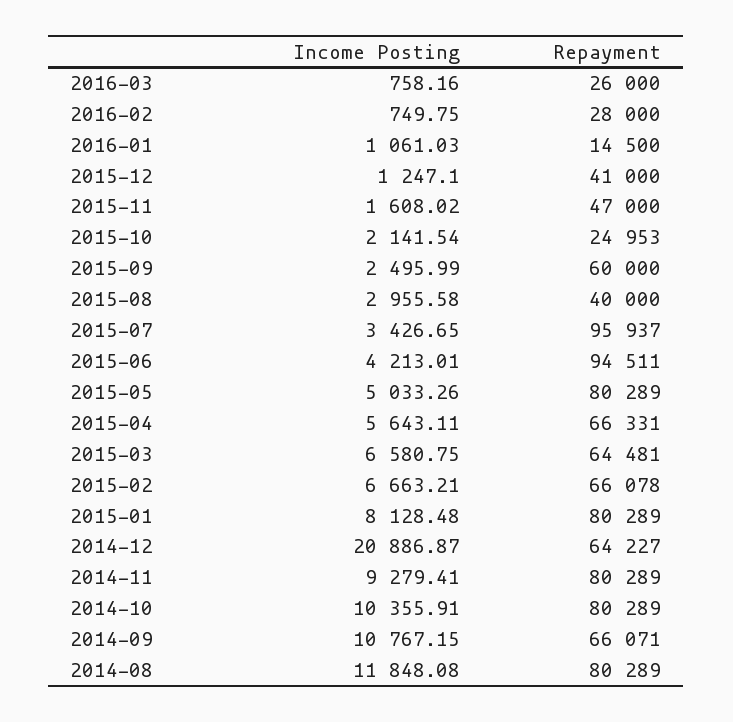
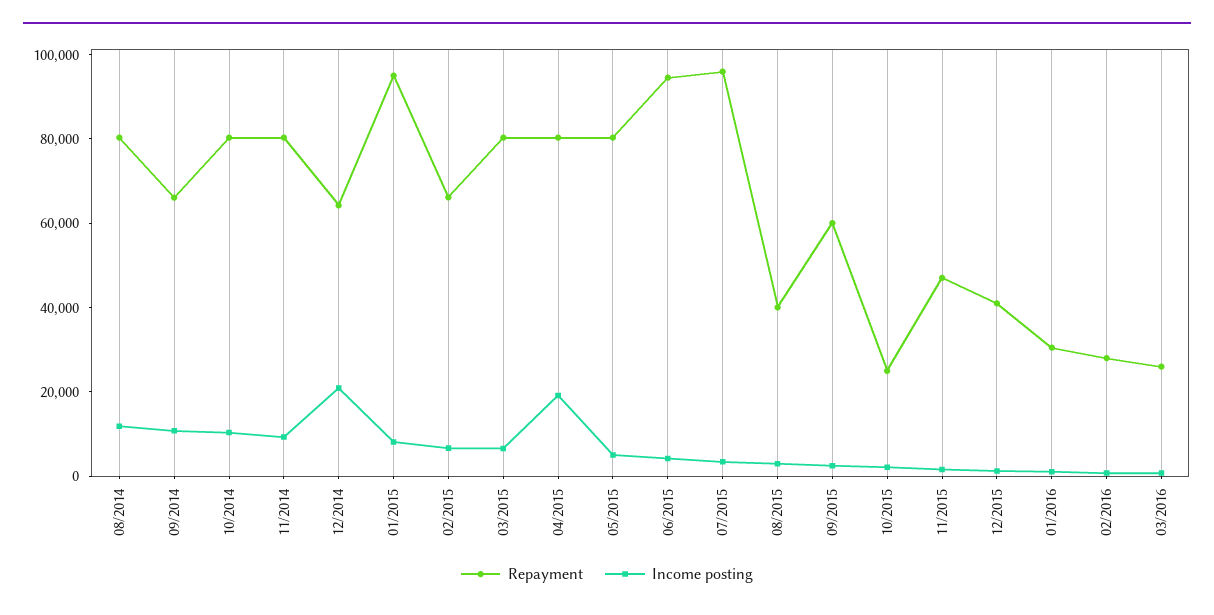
  {
    "Income Posting": {
      "2016-03": 758.16,
      "2016-02": 749.75,
      "2016-01": 1061.03,
      "2015-12": 1247.1,
      "2015-11": 1608.02,
      "2015-10": 2141.54,
      "2015-09": 2495.99,
      "2015-08": 2955.58,
      "2015-07": 3426.65,
      "2015-06": 4213.01,
      "2015-05": 5033.26,
-     "2015-04": 5643.11,
+     "2015-04": 20000,
      "2015-03": 6580.75,
      "2015-02": 6663.21,
      "2015-01": 8128.48,
      "2014-12": 20886.87,
      "2014-11": 9279.41,
      "2014-10": 10355.91,
      "2014-09": 10767.15,
      "2014-08": 11848.08
    },
    "Repayment": {
      "2016-03": 26000,
      "2016-02": 28000,
-     "2016-01": 14500,
+     "2016-01": 30000,
      "2015-12": 41000,
      "2015-11": 47000,
      "2015-10": 24953,
      "2015-09": 60000,
      "2015-08": 40000,
      "2015-07": 95937,
      "2015-06": 94511,
      "2015-05": 80289,
-     "2015-04": 66331,
+     "2015-04": 80000,
-     "2015-03": 64481,
+     "2015-03": 80000,
      "2015-02": 66078,
-     "2015-01": 80289,
+     "2015-01": 95000,
      "2014-12": 64227,
      "2014-11": 80289,
      "2014-10": 80289,
      "2014-09": 66071,
      "2014-08": 80289
    }
  }

